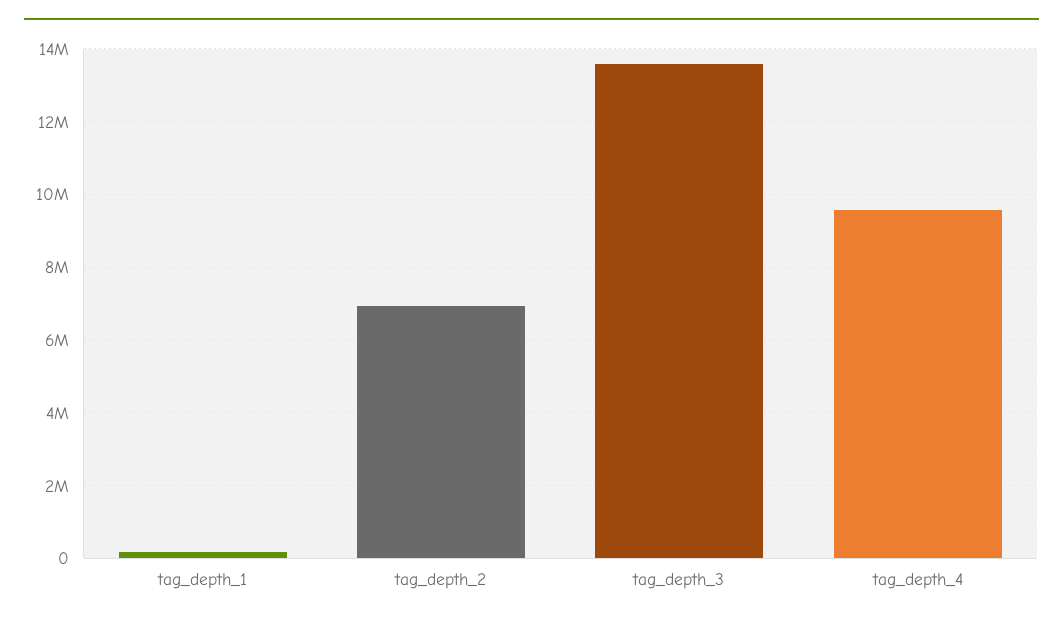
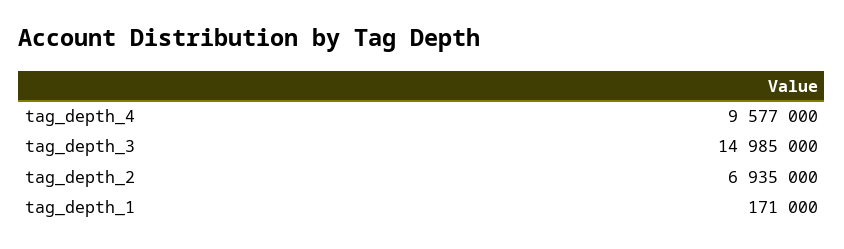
  {
    "tag_depth_1": 171000,
    "tag_depth_2": 6935000,
-   "tag_depth_3": 13600000,
+   "tag_depth_3": 14985000,
    "tag_depth_4": 9577000
  }

